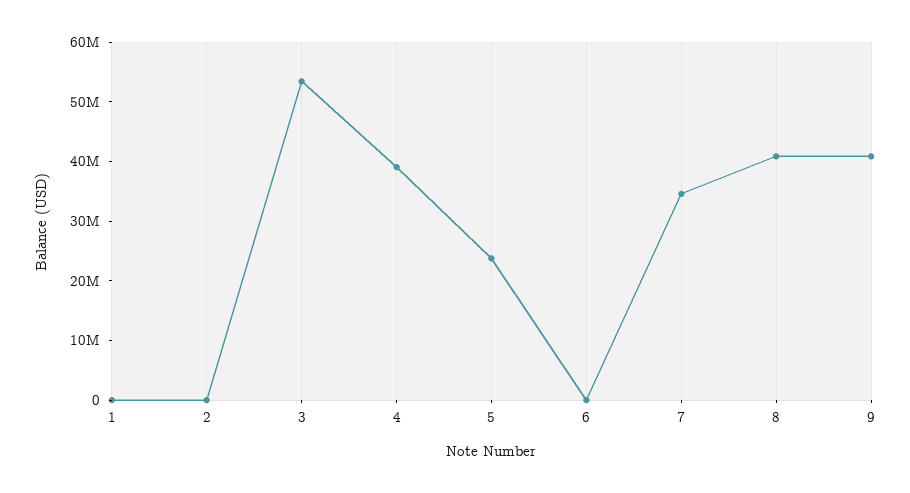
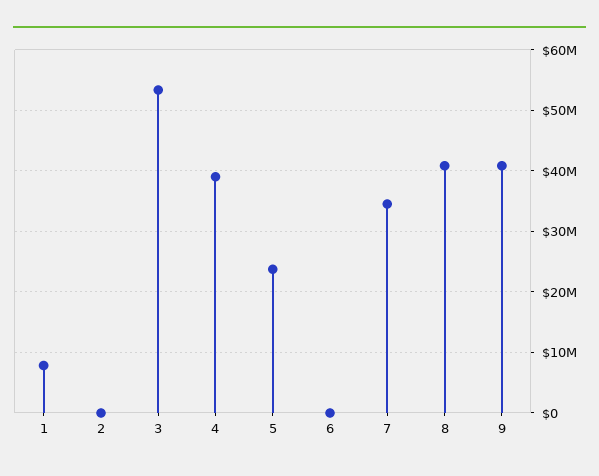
  {
-   "1": 0,
+   "1": 8000000,
    "2": 0,
    "3": 53000000,
    "4": 39000000,
    "5": 24000000,
    "6": 0,
    "7": 35000000,
    "8": 41000000,
    "9": 41000000
  }

